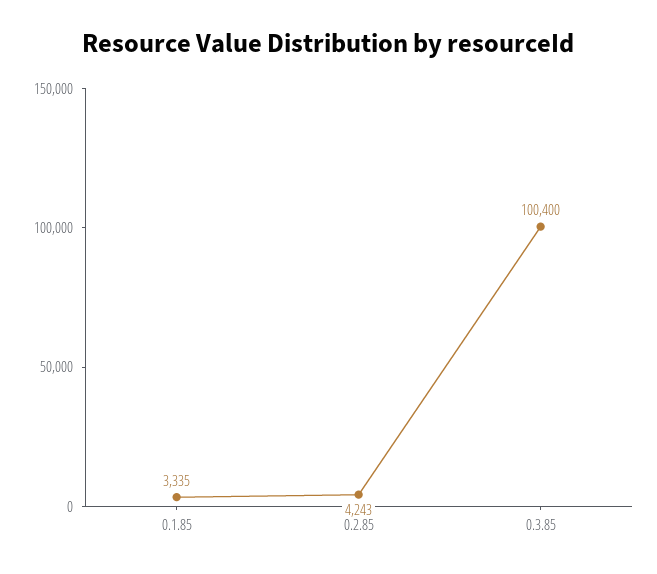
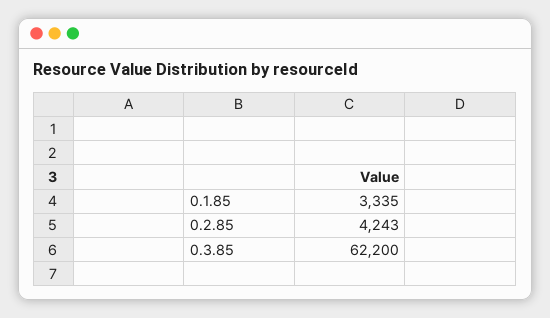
  {
    "0.1.85": 3335,
    "0.2.85": 4243,
-   "0.3.85": 100400
+   "0.3.85": 62200
  }

